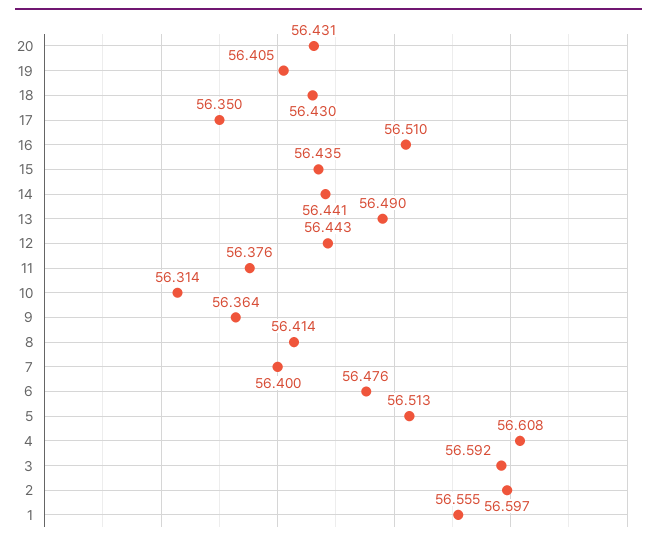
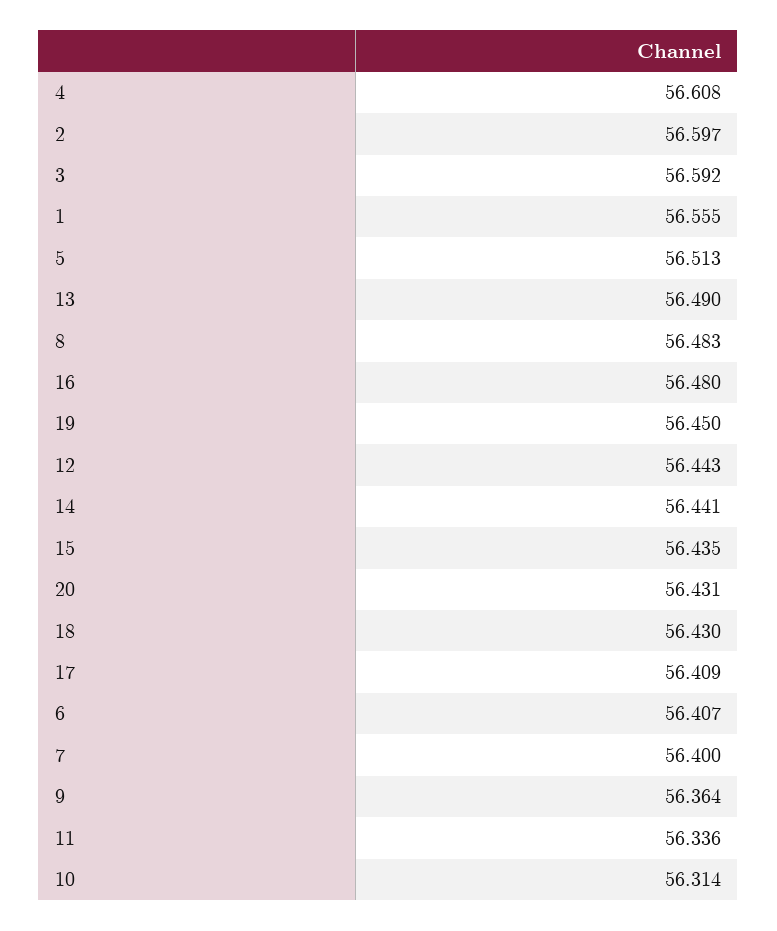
  {
    "20": 56.431,
-   "19": 56.405,
+   "19": 56.45,
    "18": 56.43,
-   "17": 56.35,
+   "17": 56.409,
-   "16": 56.51,
+   "16": 56.48,
    "15": 56.435,
    "14": 56.441,
    "13": 56.49,
    "12": 56.443,
-   "11": 56.376,
+   "11": 56.336,
    "10": 56.314,
    "9": 56.364,
-   "8": 56.414,
+   "8": 56.483,
    "7": 56.4,
-   "6": 56.476,
+   "6": 56.407,
    "5": 56.513,
    "4": 56.608,
    "3": 56.592,
    "2": 56.597,
    "1": 56.555
  }

